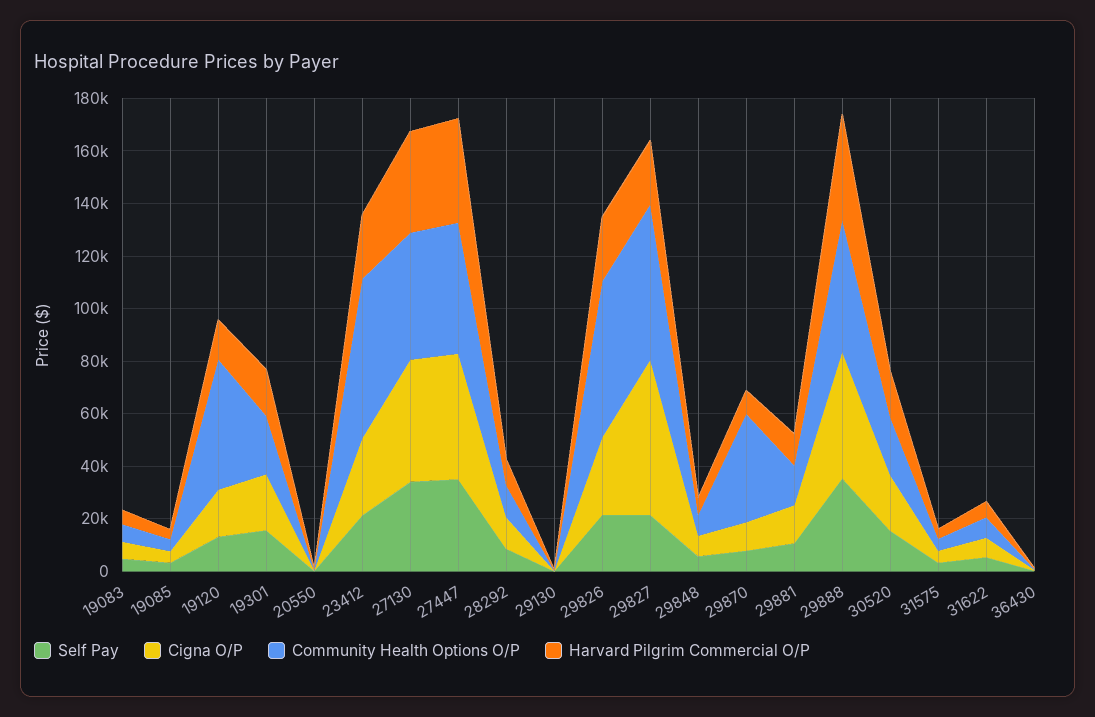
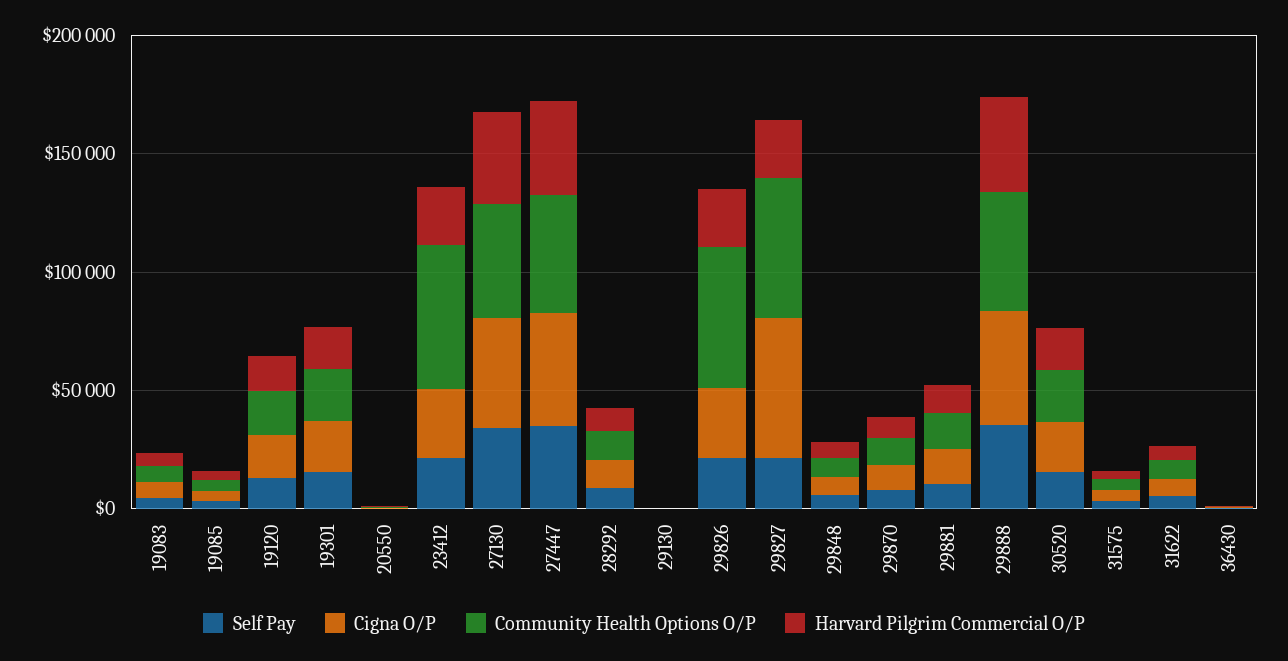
  {
    "Self Pay": {
      "19083": 5000,
      "19085": 5000,
      "19120": 15000,
      "19301": 15000,
      "20550": 0,
      "23412": 20000,
      "27130": 35000,
      "27447": 35000,
      "28292": 10000,
      "29130": 0,
      "29826": 20000,
      "29827": 20000,
      "29848": 5000,
      "29870": 10000,
      "29881": 10000,
      "29888": 35000,
      "30520": 15000,
      "31575": 5000,
      "31622": 5000,
      "36430": 0
    },
    "Cigna O/P": {
      "19083": 5000,
      "19085": 5000,
      "19120": 20000,
      "19301": 20000,
      "20550": 0,
      "23412": 30000,
      "27130": 45000,
      "27447": 50000,
      "28292": 10000,
      "29130": 0,
      "29826": 30000,
      "29827": 60000,
      "29848": 10000,
      "29870": 10000,
      "29881": 15000,
      "29888": 50000,
      "30520": 20000,
      "31575": 5000,
      "31622": 5000,
      "36430": 0
    },
    "Community Health Options O/P": {
      "19083": 5000,
      "19085": 5000,
-     "19120": 50000,
+     "19120": 20000,
      "19301": 20000,
      "20550": 0,
      "23412": 60000,
      "27130": 50000,
      "27447": 50000,
      "28292": 10000,
      "29130": 0,
      "29826": 60000,
      "29827": 60000,
      "29848": 10000,
-     "29870": 40000,
+     "29870": 10000,
      "29881": 15000,
      "29888": 50000,
      "30520": 20000,
      "31575": 5000,
      "31622": 10000,
      "36430": 0
    },
    "Harvard Pilgrim Commercial O/P": {
      "19083": 5000,
      "19085": 5000,
      "19120": 15000,
      "19301": 20000,
      "20550": 0,
      "23412": 25000,
      "27130": 40000,
      "27447": 40000,
      "28292": 10000,
      "29130": 0,
      "29826": 25000,
      "29827": 25000,
      "29848": 5000,
      "29870": 10000,
      "29881": 10000,
      "29888": 40000,
      "30520": 20000,
      "31575": 5000,
      "31622": 5000,
      "36430": 0
    }
  }

